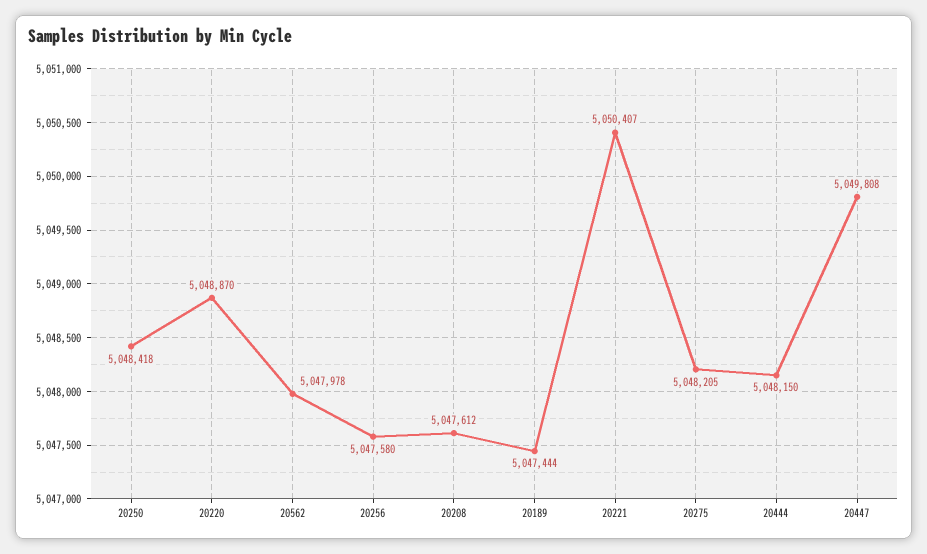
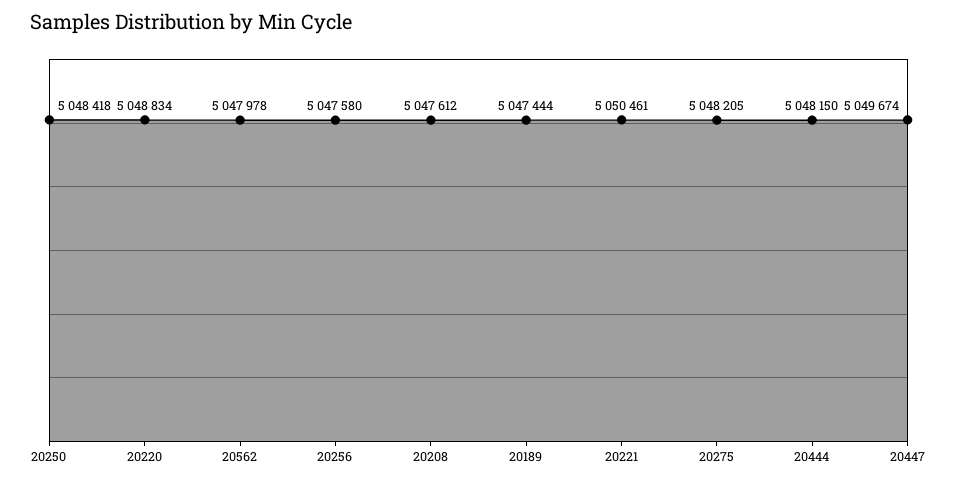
  {
    "20250": 5048418,
-   "20220": 5048870,
+   "20220": 5048834,
    "20562": 5047978,
    "20256": 5047580,
    "20208": 5047612,
    "20189": 5047444,
-   "20221": 5050407,
+   "20221": 5050461,
    "20275": 5048205,
    "20444": 5048150,
-   "20447": 5049808
+   "20447": 5049674
  }

